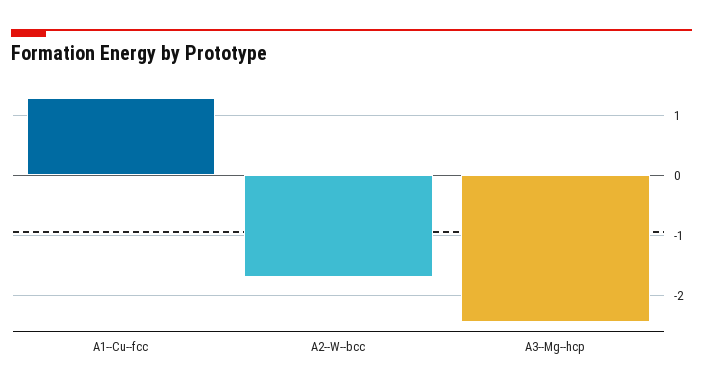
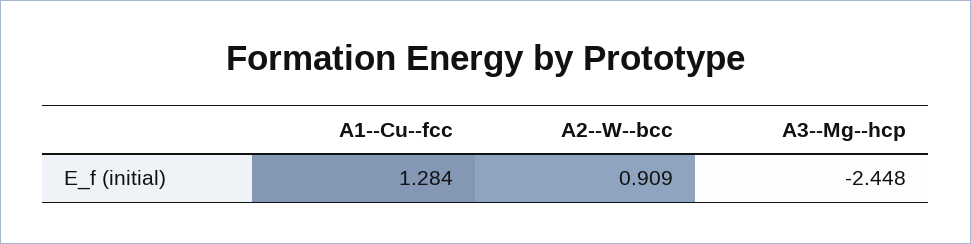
  {
    "A1--Cu--fcc": 1.284,
-   "A2--W--bcc": -1.7,
+   "A2--W--bcc": 0.909,
    "A3--Mg--hcp": -2.448
  }

